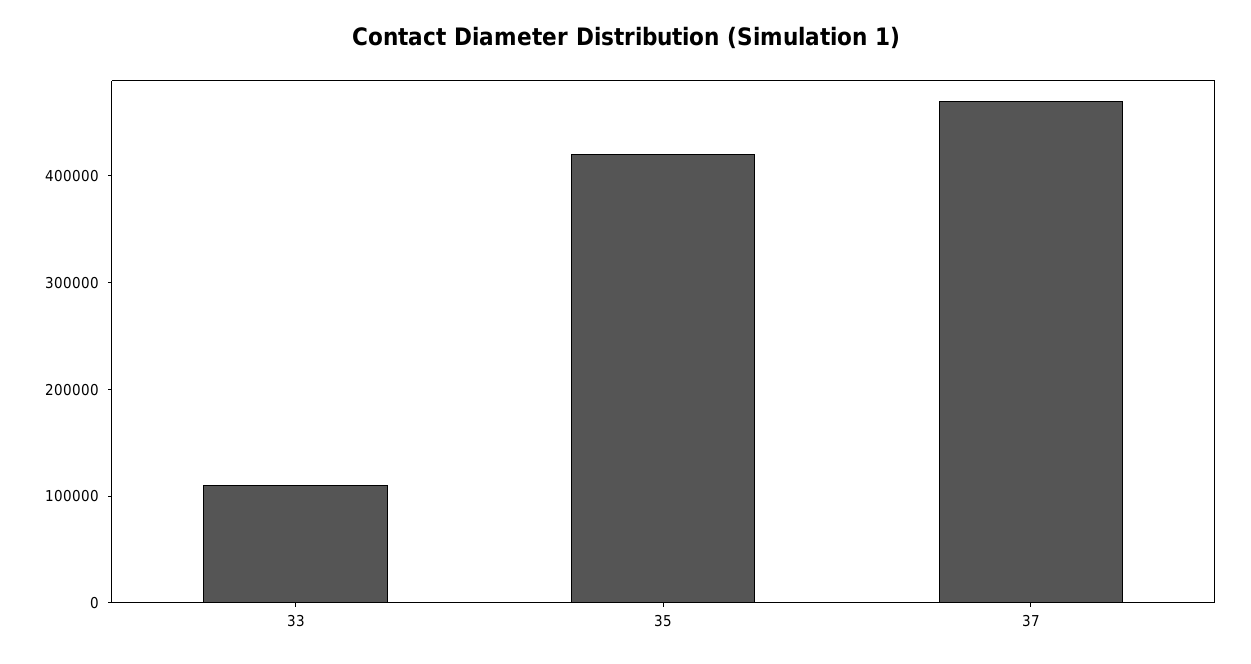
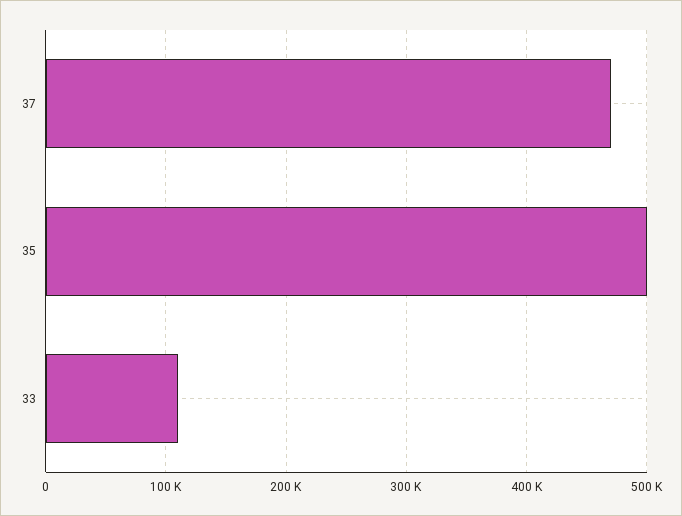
  {
    "33": 110000,
-   "35": 420000,
+   "35": 500000,
    "37": 470000
  }

